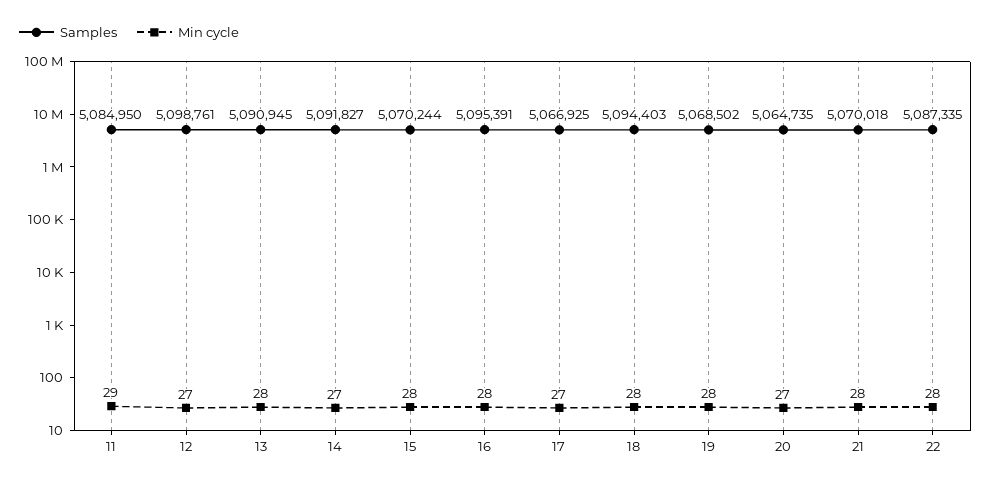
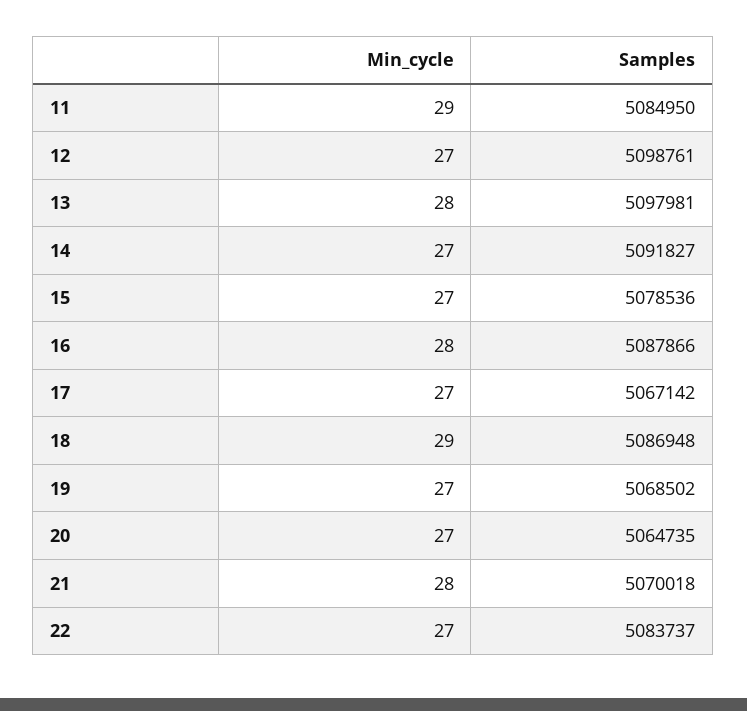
  {
    "Samples": {
      "11": 5084950,
      "12": 5098761,
-     "13": 5090945,
+     "13": 5097981,
      "14": 5091827,
-     "15": 5070244,
+     "15": 5078536,
-     "16": 5095391,
+     "16": 5087866,
-     "17": 5066925,
+     "17": 5067142,
-     "18": 5094403,
+     "18": 5086948,
      "19": 5068502,
      "20": 5064735,
      "21": 5070018,
-     "22": 5087335
+     "22": 5083737
    },
    "Min cycle": {
      "11": 29,
      "12": 27,
      "13": 28,
      "14": 27,
-     "15": 28,
+     "15": 27,
      "16": 28,
      "17": 27,
-     "18": 28,
+     "18": 29,
-     "19": 28,
+     "19": 27,
      "20": 27,
      "21": 28,
-     "22": 28
+     "22": 27
    }
  }

